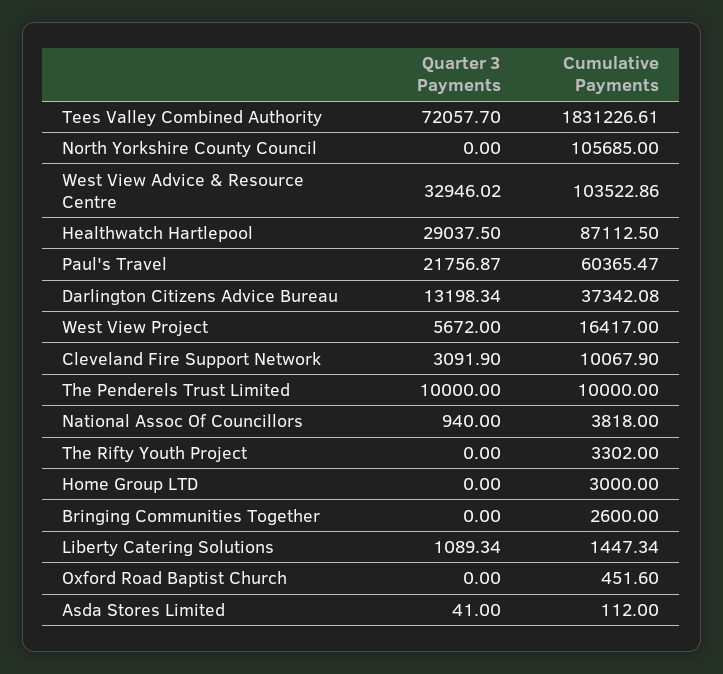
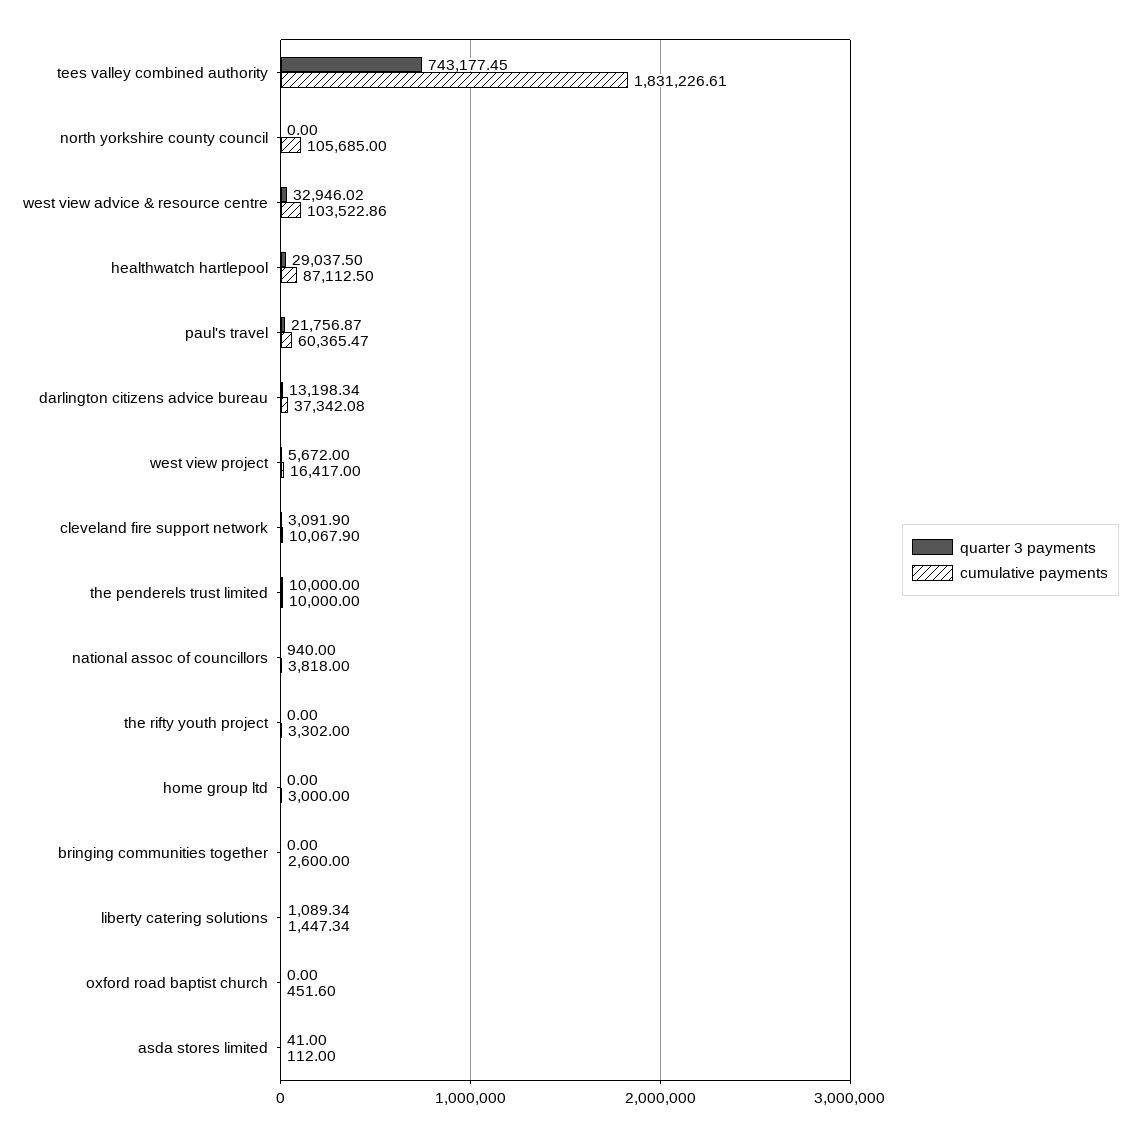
  {
    "Quarter 3 Payments": {
-     "Tees Valley Combined Authority": 72057.7,
+     "Tees Valley Combined Authority": 743177.45,
      "North Yorkshire County Council": 0,
      "West View Advice & Resource Centre": 32946.02,
      "Healthwatch Hartlepool": 29037.5,
      "Paul's Travel": 21756.87,
      "Darlington Citizens Advice Bureau": 13198.34,
      "West View Project": 5672,
      "Cleveland Fire Support Network": 3091.9,
      "The Penderels Trust Limited": 10000,
      "National Assoc Of Councillors": 940,
      "The Rifty Youth Project": 0,
      "Home Group LTD": 0,
      "Bringing Communities Together": 0,
      "Liberty Catering Solutions": 1089.34,
      "Oxford Road Baptist Church": 0,
      "Asda Stores Limited": 41
    },
    "Cumulative Payments": {
      "Tees Valley Combined Authority": 1831226.61,
      "North Yorkshire County Council": 105685,
      "West View Advice & Resource Centre": 103522.86,
      "Healthwatch Hartlepool": 87112.5,
      "Paul's Travel": 60365.47,
      "Darlington Citizens Advice Bureau": 37342.08,
      "West View Project": 16417,
      "Cleveland Fire Support Network": 10067.9,
      "The Penderels Trust Limited": 10000,
      "National Assoc Of Councillors": 3818,
      "The Rifty Youth Project": 3302,
      "Home Group LTD": 3000,
      "Bringing Communities Together": 2600,
      "Liberty Catering Solutions": 1447.34,
      "Oxford Road Baptist Church": 451.6,
      "Asda Stores Limited": 112
    }
  }

